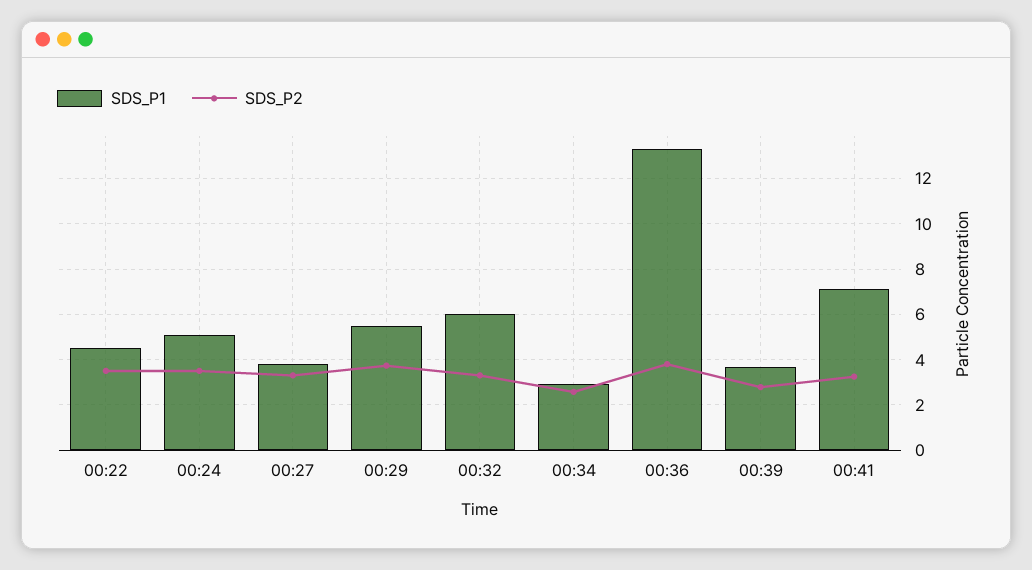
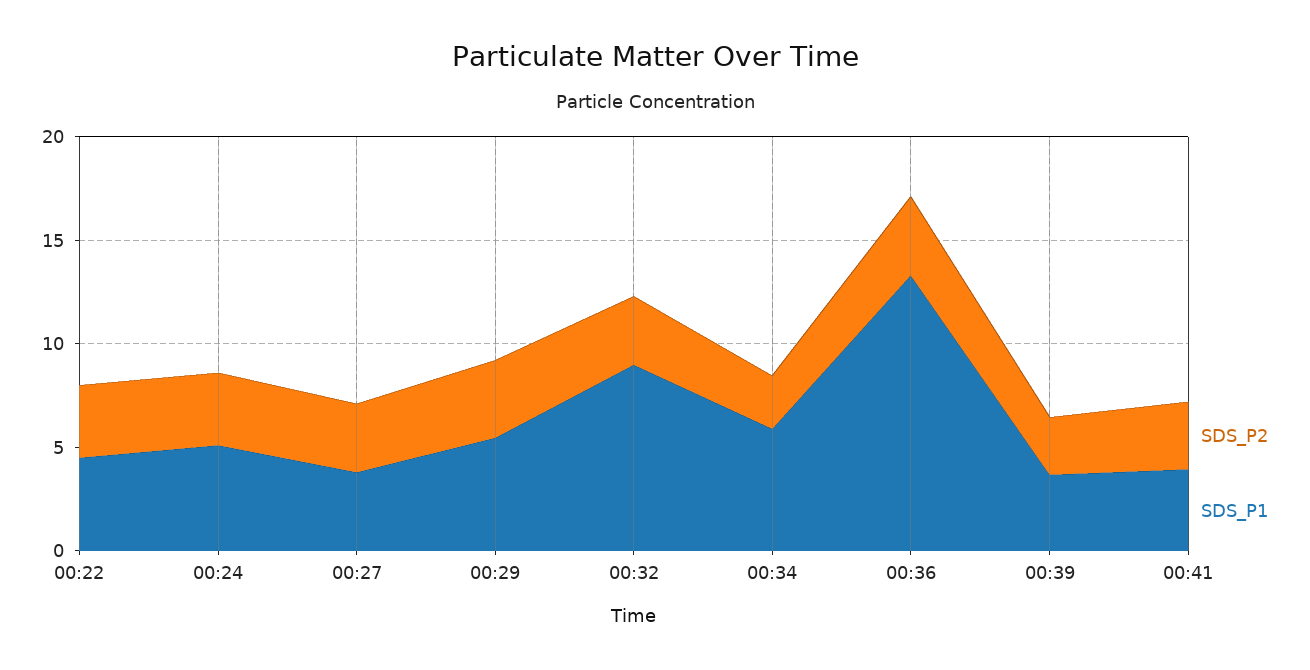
  {
    "SDS_P1": {
      "00:22": 4.5,
      "00:24": 5,
      "00:27": 4,
      "00:29": 5.5,
-     "00:32": 6,
+     "00:32": 9,
-     "00:34": 3,
+     "00:34": 6,
      "00:36": 13.5,
      "00:39": 3.5,
-     "00:41": 7
+     "00:41": 4
    },
    "SDS_P2": {
      "00:22": 3.5,
      "00:24": 3.5,
      "00:27": 3.5,
      "00:29": 3.5,
      "00:32": 3.5,
      "00:34": 2.5,
      "00:36": 4,
      "00:39": 3,
      "00:41": 3.5
    }
  }

